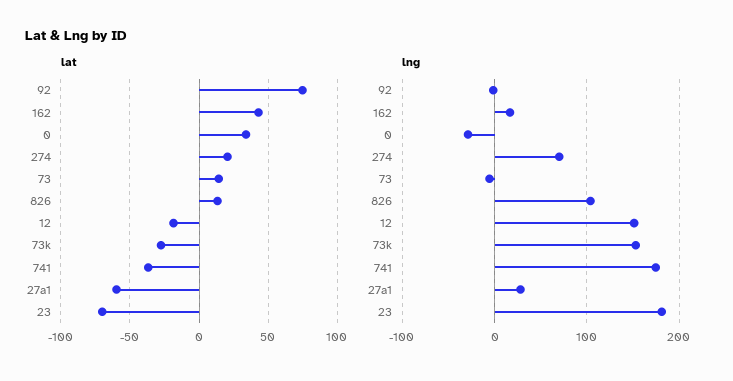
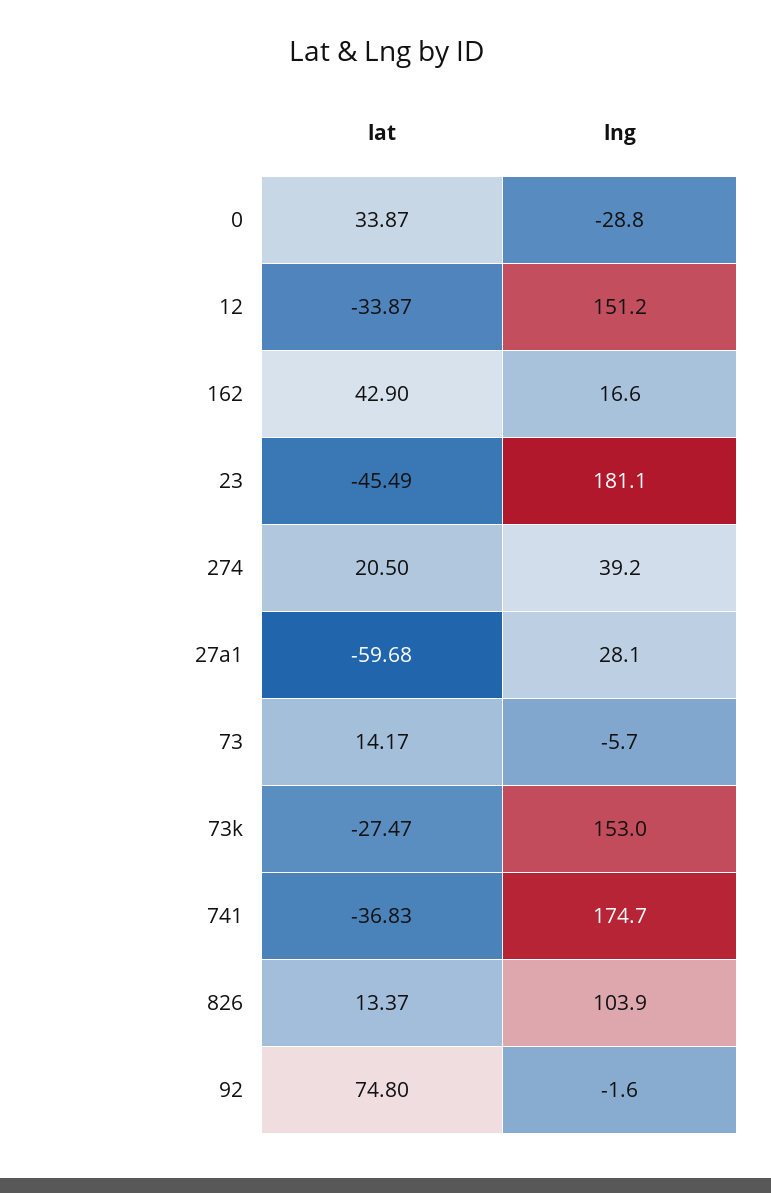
  {
    "lat": {
      "92": 74.8,
      "162": 42.9,
      "0": 33.87,
      "274": 20.5,
      "73": 14.17,
      "826": 13.37,
-     "12": -20,
+     "12": -33.87,
      "73k": -27.47,
      "741": -36.83,
      "27a1": -59.68,
-     "23": -70
+     "23": -45.49
    },
    "lng": {
      "92": -1.6,
      "162": 16.6,
      "0": -28.8,
-     "274": 70,
+     "274": 39.2,
      "73": -5.7,
      "826": 103.9,
      "12": 151.2,
      "73k": 153,
      "741": 174.7,
      "27a1": 28.1,
      "23": 181.1
    }
  }

